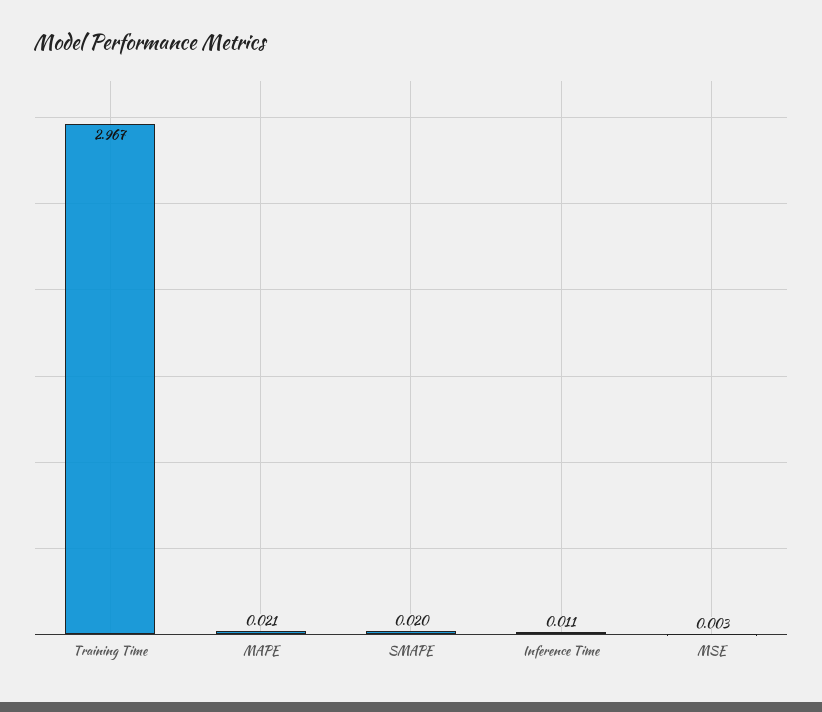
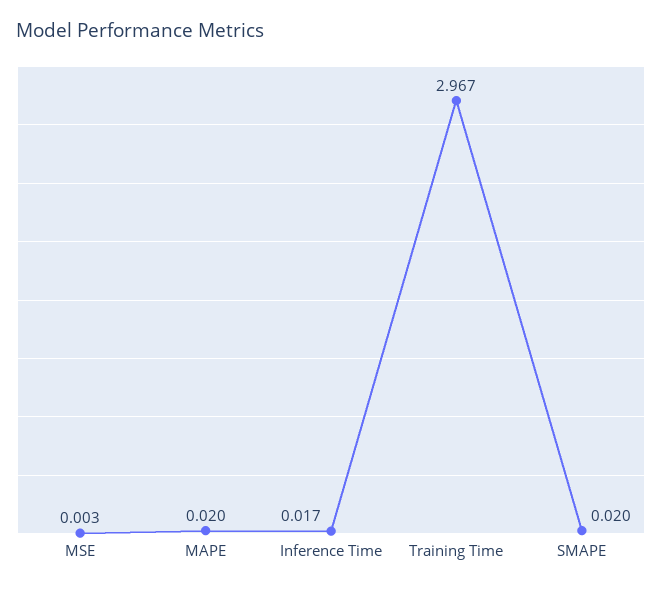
  {
    "Training Time": 2.967,
-   "MAPE": 0.021,
+   "MAPE": 0.02,
    "SMAPE": 0.02,
-   "Inference Time": 0.011,
+   "Inference Time": 0.017,
    "MSE": 0.003
  }

